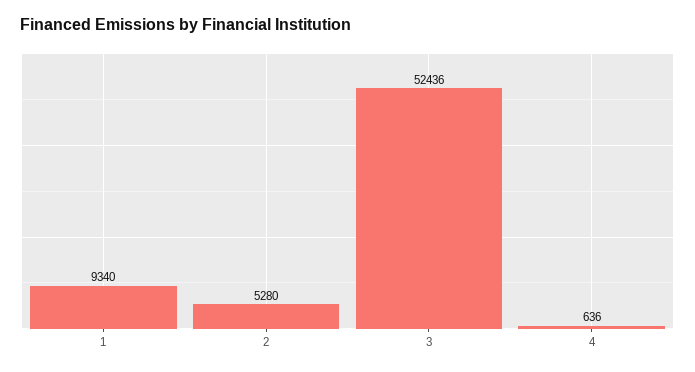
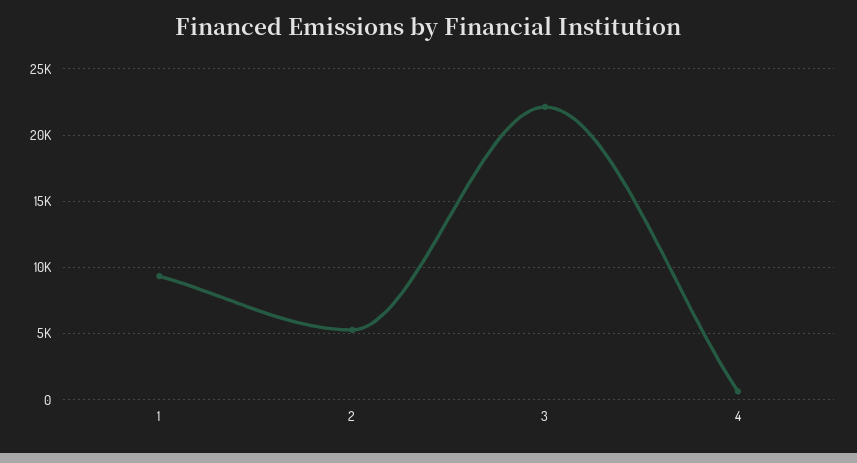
  {
    "1": 9340,
    "2": 5280,
-   "3": 52436,
+   "3": 22000,
    "4": 636
  }

